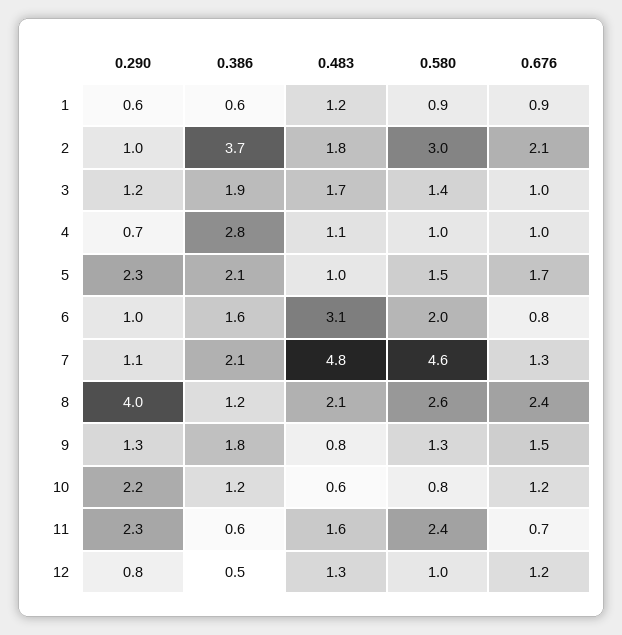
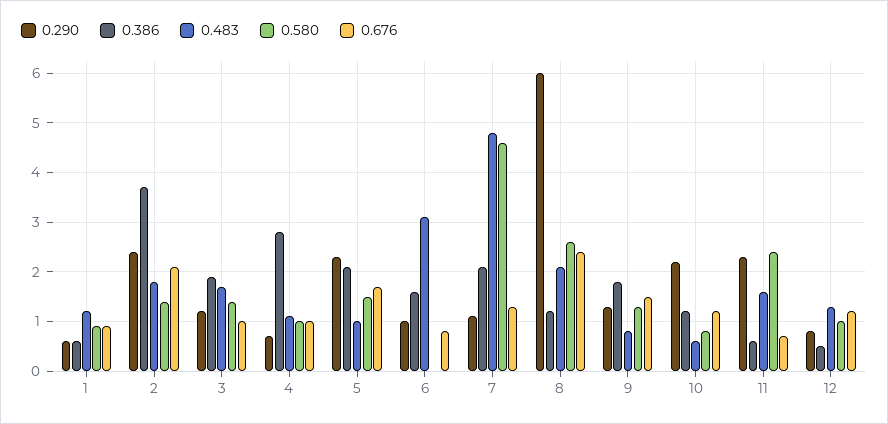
  {
    "0.290": {
      "1": 0.6,
-     "2": 1,
+     "2": 2.5,
      "3": 1.2,
      "4": 0.7,
      "5": 2.3,
      "6": 1,
      "7": 1.1,
-     "8": 4,
+     "8": 6,
      "9": 1.3,
      "10": 2.2,
      "11": 2.3,
      "12": 0.8
    },
    "0.386": {
      "1": 0.6,
      "2": 3.7,
      "3": 1.9,
      "4": 2.8,
      "5": 2.1,
      "6": 1.6,
      "7": 2.1,
      "8": 1.2,
      "9": 1.8,
      "10": 1.2,
      "11": 0.6,
      "12": 0.5
    },
    "0.483": {
      "1": 1.2,
      "2": 1.8,
      "3": 1.7,
      "4": 1.1,
      "5": 1,
      "6": 3.1,
      "7": 4.8,
      "8": 2.1,
      "9": 0.8,
      "10": 0.6,
      "11": 1.6,
      "12": 1.3
    },
    "0.580": {
      "1": 0.9,
-     "2": 3,
+     "2": 1.5,
      "3": 1.4,
      "4": 1,
      "5": 1.5,
-     "6": 2,
+     "6": 0,
      "7": 4.6,
      "8": 2.6,
      "9": 1.3,
      "10": 0.8,
      "11": 2.4,
      "12": 1
    },
    "0.676": {
      "1": 0.9,
      "2": 2.1,
      "3": 1,
      "4": 1,
      "5": 1.7,
      "6": 0.8,
      "7": 1.3,
      "8": 2.4,
      "9": 1.5,
      "10": 1.2,
      "11": 0.7,
      "12": 1.2
    }
  }

